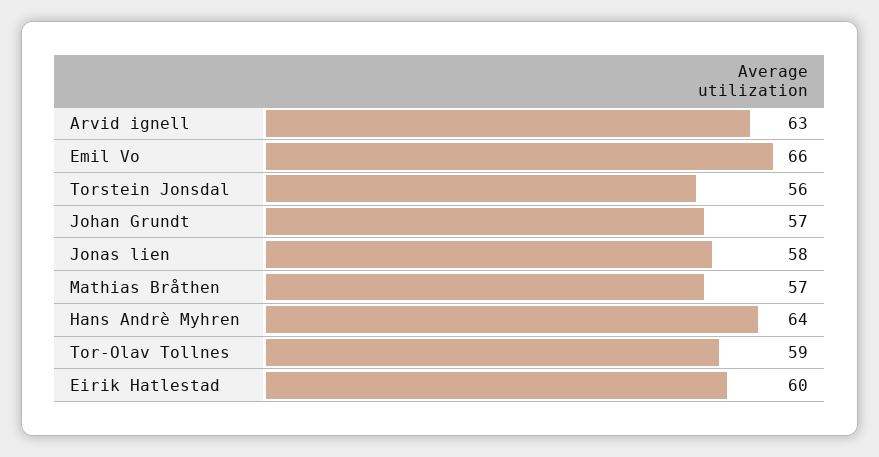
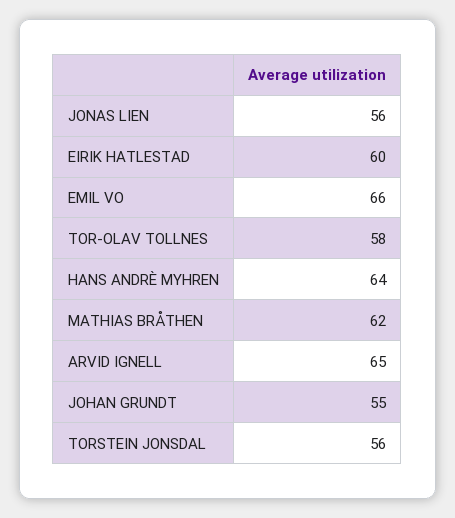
  {
-   "Arvid ignell": 63,
+   "Arvid ignell": 65,
    "Emil Vo": 66,
    "Torstein Jonsdal": 56,
-   "Johan Grundt": 57,
+   "Johan Grundt": 55,
-   "Jonas lien": 58,
+   "Jonas lien": 56,
-   "Mathias Bråthen": 57,
+   "Mathias Bråthen": 62,
    "Hans Andrè Myhren": 64,
-   "Tor-Olav Tollnes": 59,
+   "Tor-Olav Tollnes": 58,
    "Eirik Hatlestad": 60
  }

